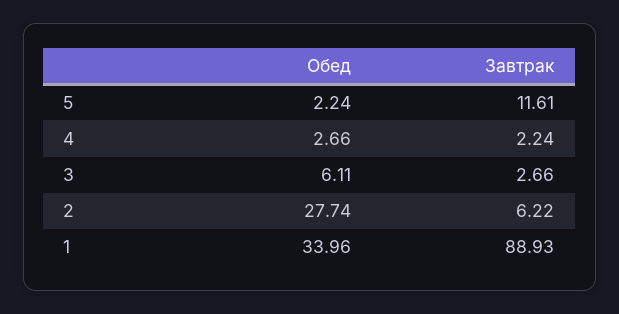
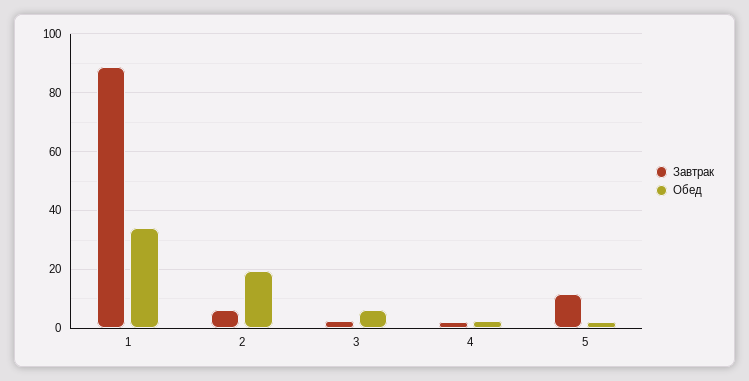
  {
    "Обед": {
      "5": 2.24,
      "4": 2.66,
      "3": 6.11,
-     "2": 27.74,
+     "2": 20,
      "1": 33.96
    },
    "Завтрак": {
      "5": 11.61,
      "4": 2.24,
      "3": 2.66,
      "2": 6.22,
      "1": 88.93
    }
  }

